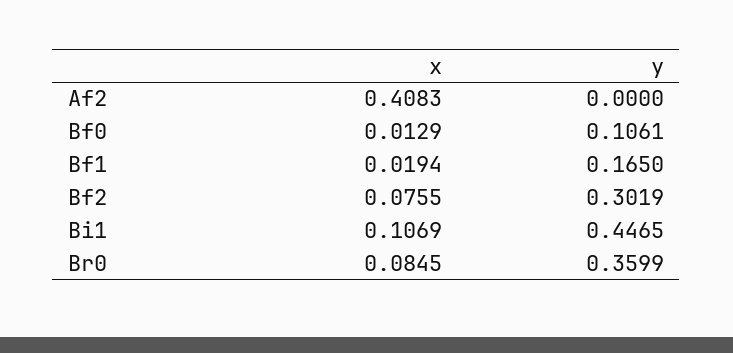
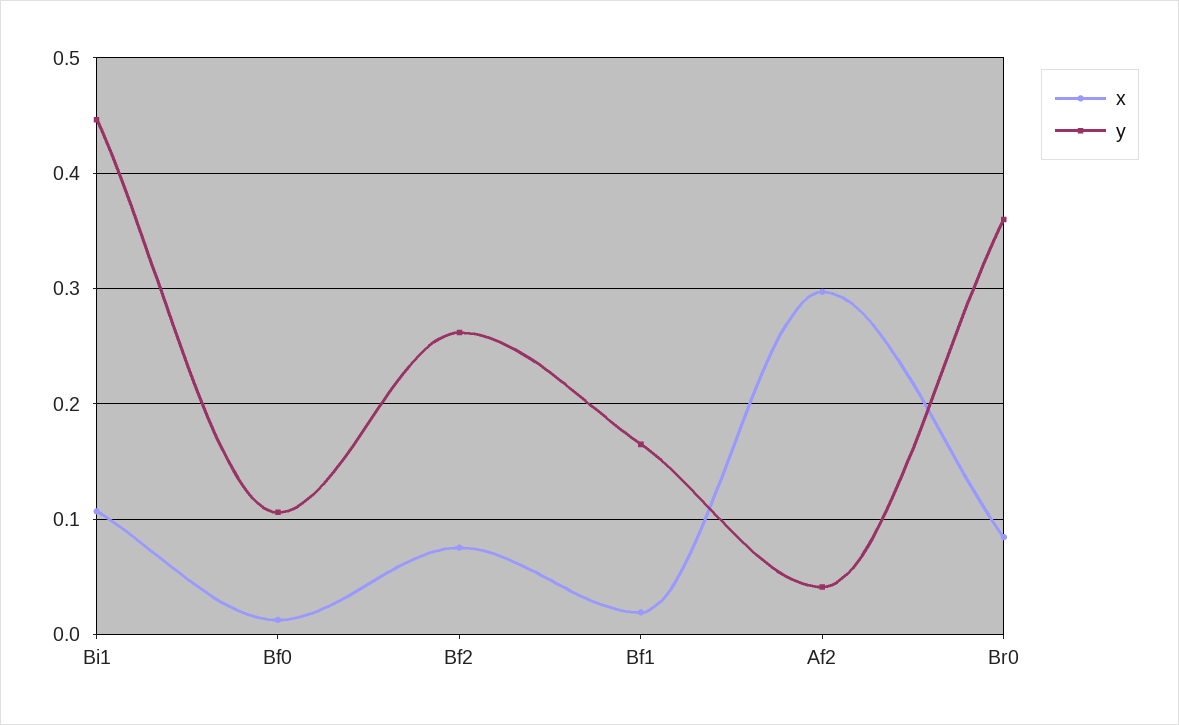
  {
    "x": {
-     "Af2": 0.4083,
+     "Af2": 0.3,
      "Bf0": 0.0129,
      "Bf1": 0.0194,
      "Bf2": 0.0755,
      "Bi1": 0.1069,
      "Br0": 0.0845
    },
    "y": {
-     "Af2": 0,
+     "Af2": 0.04,
      "Bf0": 0.1061,
      "Bf1": 0.165,
-     "Bf2": 0.3019,
+     "Bf2": 0.26,
      "Bi1": 0.4465,
      "Br0": 0.3599
    }
  }

